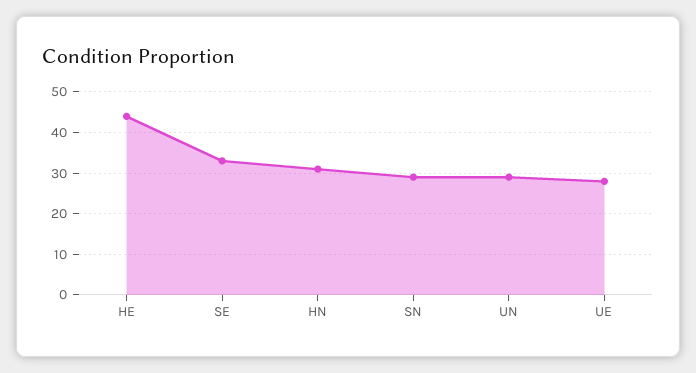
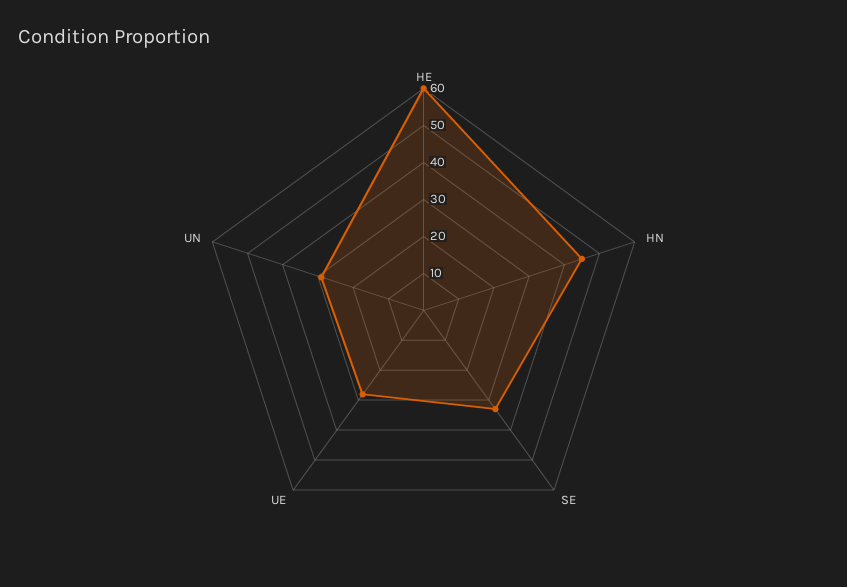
  {
-   "HE": 45,
+   "HE": 60,
    "SE": 35,
-   "HN": 30,
+   "HN": 45,
-   "SN": 30,
    "UN": 30,
    "UE": 30
  }

